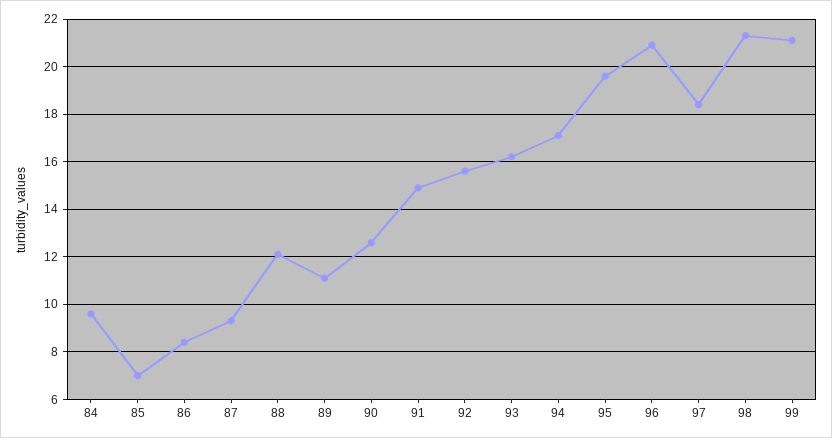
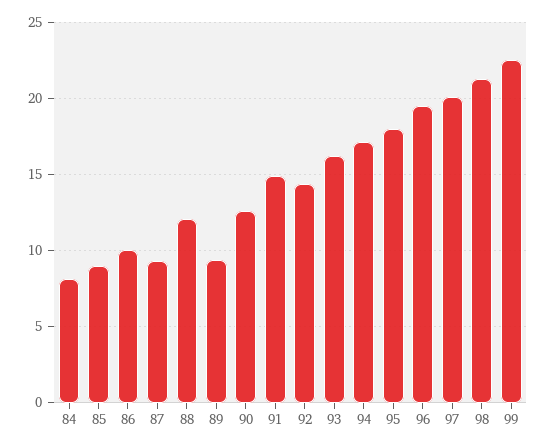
  {
-   "84": 9.5,
+   "84": 8,
-   "85": 7,
+   "85": 9,
-   "86": 8.5,
+   "86": 10,
    "87": 9.5,
    "88": 12,
-   "89": 11,
+   "89": 9.5,
    "90": 12.5,
    "91": 15,
-   "92": 15.5,
+   "92": 14.5,
    "93": 16,
    "94": 17,
-   "95": 19.5,
+   "95": 18,
-   "96": 21,
+   "96": 19.5,
-   "97": 18.5,
+   "97": 20,
    "98": 21.5,
-   "99": 21
+   "99": 22.5
  }

